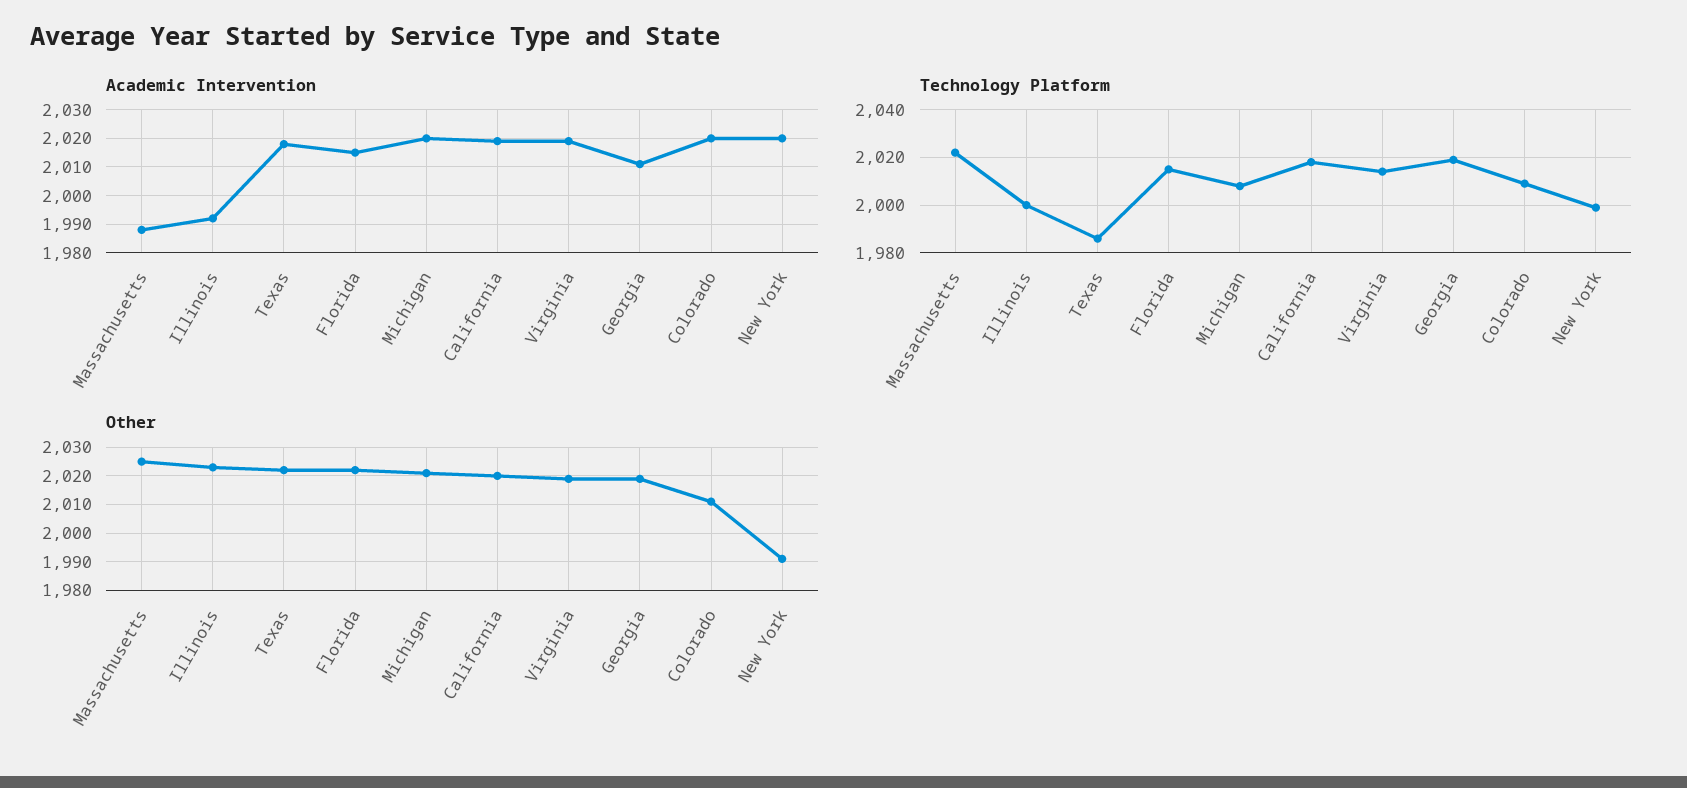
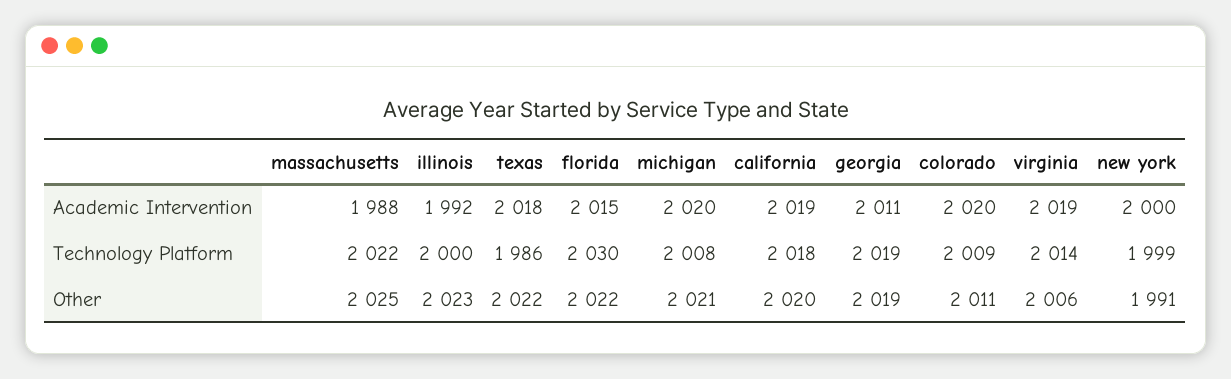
  {
    "Academic Intervention": {
      "Massachusetts": 1988,
      "Illinois": 1992,
      "Texas": 2018,
      "Florida": 2015,
      "Michigan": 2020,
      "California": 2019,
      "Virginia": 2019,
      "Georgia": 2011,
      "Colorado": 2020,
-     "New York": 2020
+     "New York": 2000
    },
    "Technology Platform": {
      "Massachusetts": 2022,
      "Illinois": 2000,
      "Texas": 1986,
-     "Florida": 2015,
+     "Florida": 2030,
      "Michigan": 2008,
      "California": 2018,
      "Virginia": 2014,
      "Georgia": 2019,
      "Colorado": 2009,
      "New York": 1999
    },
    "Other": {
      "Massachusetts": 2025,
      "Illinois": 2023,
      "Texas": 2022,
      "Florida": 2022,
      "Michigan": 2021,
      "California": 2020,
-     "Virginia": 2020,
+     "Virginia": 2006,
      "Georgia": 2019,
      "Colorado": 2011,
      "New York": 1991
    }
  }

